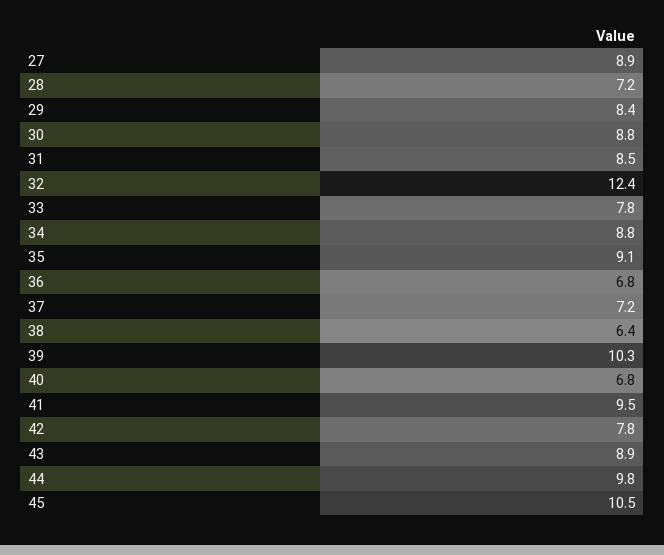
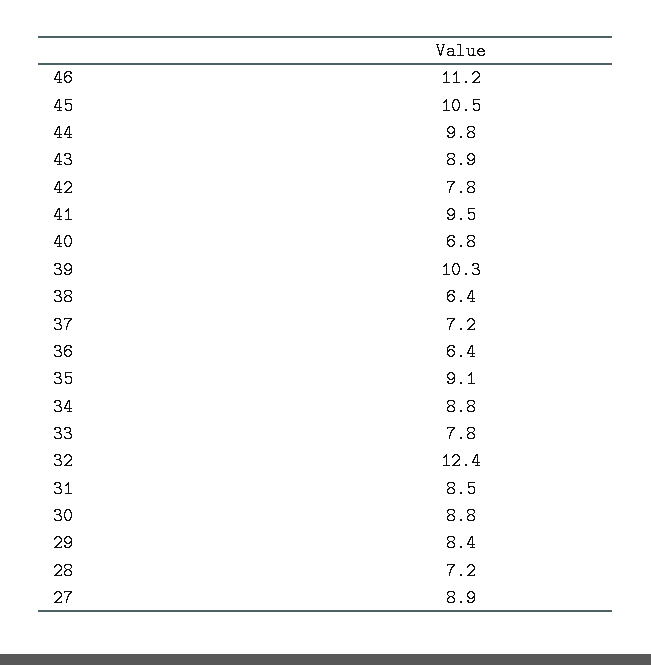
  {
    "27": 8.9,
    "28": 7.2,
    "29": 8.4,
    "30": 8.8,
    "31": 8.5,
    "32": 12.4,
    "33": 7.8,
    "34": 8.8,
    "35": 9.1,
-   "36": 6.8,
+   "36": 6.4,
    "37": 7.2,
    "38": 6.4,
    "39": 10.3,
    "40": 6.8,
    "41": 9.5,
    "42": 7.8,
    "43": 8.9,
    "44": 9.8,
-   "45": 10.5
+   "45": 10.5,
+   "46": 11.2
  }

